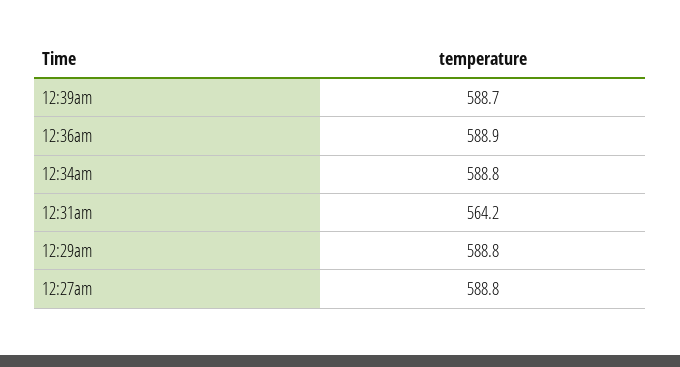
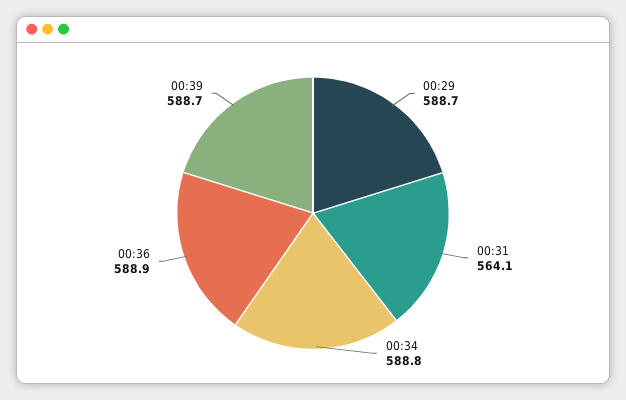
  {
    "12:39am": 588.7,
    "12:36am": 588.9,
    "12:34am": 588.8,
-   "12:31am": 564.2,
+   "12:31am": 564.1,
-   "12:29am": 588.8,
+   "12:29am": 588.7
-   "12:27am": 588.8
  }

